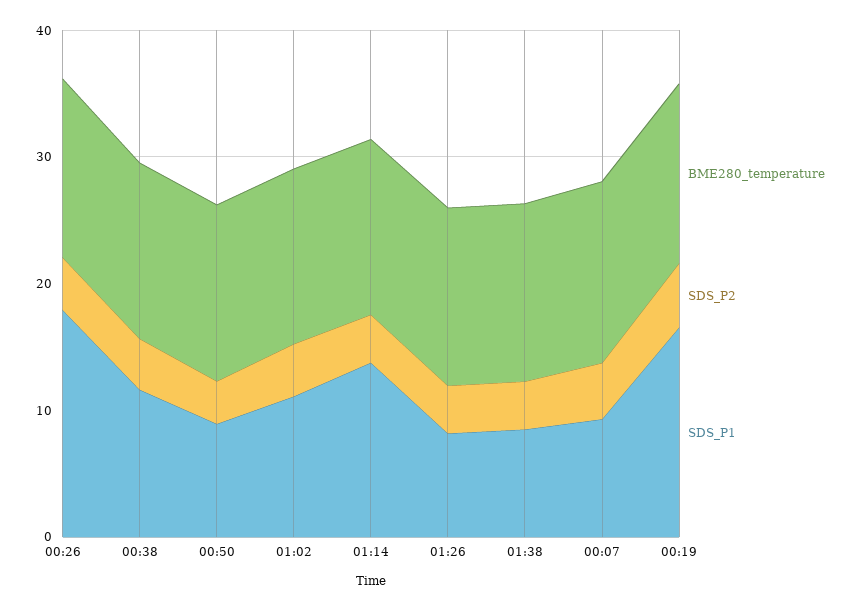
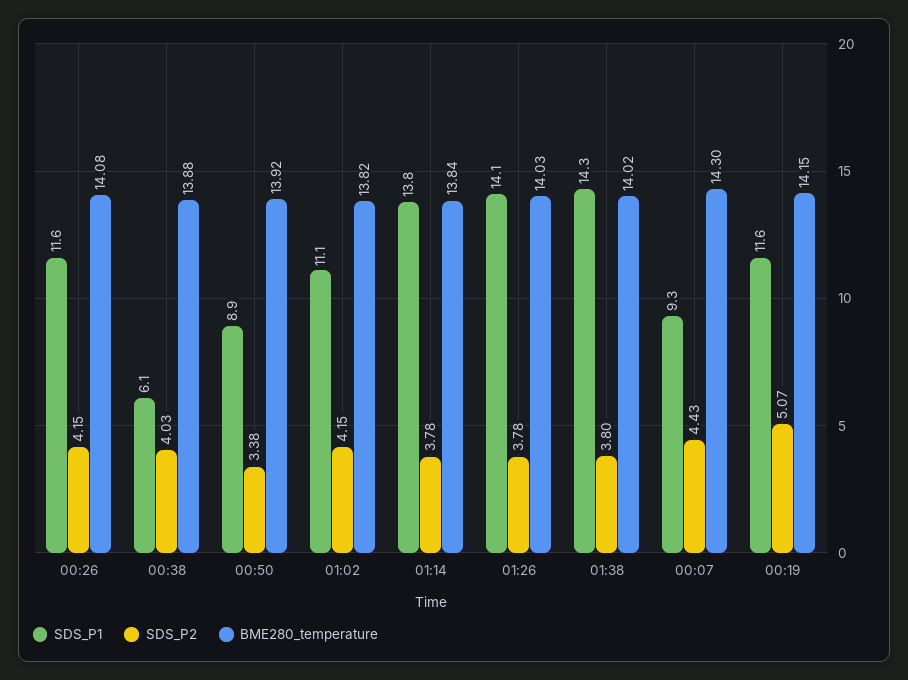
  {
    "BME280_temperature": {
      "00:26": 14.08,
      "00:38": 13.88,
      "00:50": 13.92,
      "01:02": 13.82,
      "01:14": 13.84,
      "01:26": 14.03,
      "01:38": 14.02,
      "00:07": 14.3,
      "00:19": 14.15
    },
    "SDS_P2": {
      "00:26": 4.15,
      "00:38": 4.03,
      "00:50": 3.38,
      "01:02": 4.15,
      "01:14": 3.78,
      "01:26": 3.78,
      "01:38": 3.8,
      "00:07": 4.43,
      "00:19": 5.07
    },
    "SDS_P1": {
-     "00:26": 18,
+     "00:26": 11.6,
-     "00:38": 12,
+     "00:38": 6.1,
      "00:50": 8.9,
      "01:02": 11.1,
      "01:14": 13.8,
-     "01:26": 8,
+     "01:26": 14.1,
-     "01:38": 8,
+     "01:38": 14.3,
      "00:07": 9.3,
-     "00:19": 16
+     "00:19": 11.6
    }
  }

